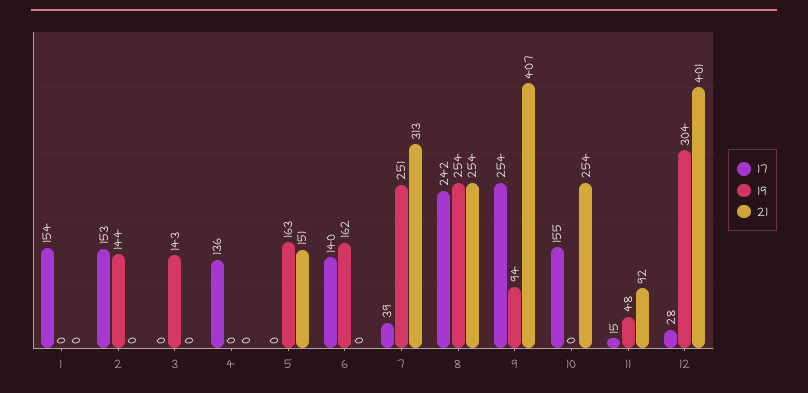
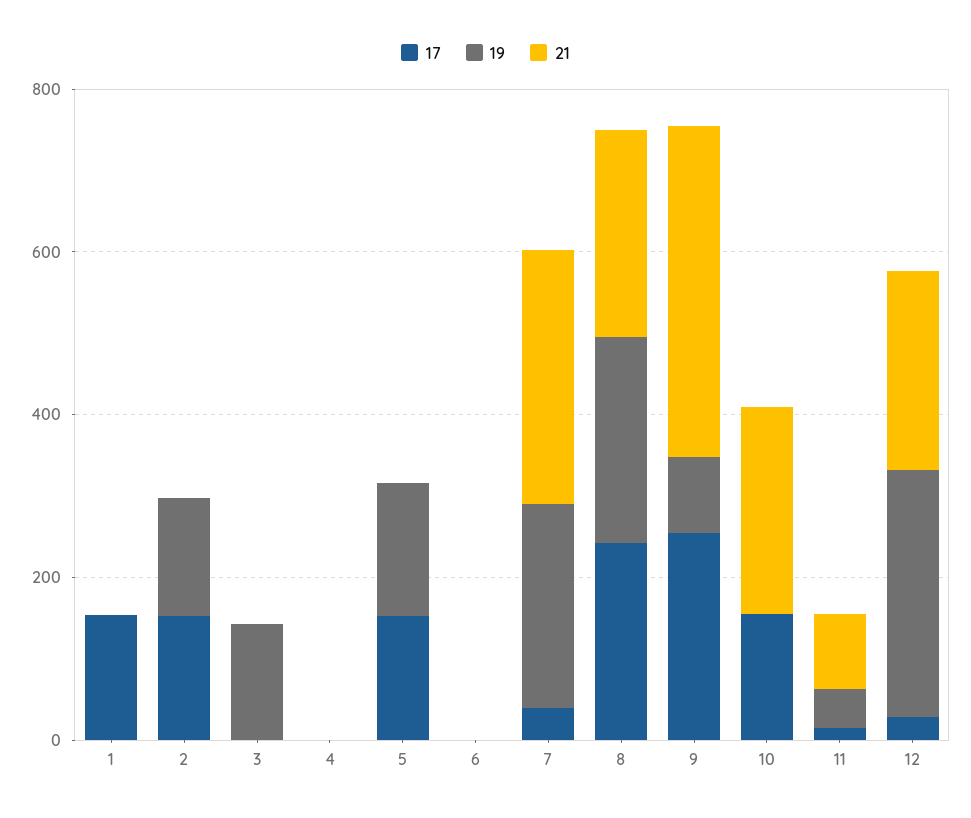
  {
    "17": {
      "1": 154,
      "2": 153,
      "3": 0,
-     "4": 136,
+     "4": 0,
-     "5": 0,
+     "5": 150,
-     "6": 140,
+     "6": 0,
      "7": 39,
      "8": 242,
      "9": 254,
      "10": 155,
      "11": 15,
      "12": 28
    },
    "19": {
      "1": 0,
      "2": 144,
      "3": 143,
      "4": 0,
      "5": 163,
-     "6": 162,
+     "6": 0,
      "7": 251,
      "8": 254,
      "9": 94,
      "10": 0,
      "11": 48,
      "12": 304
    },
    "21": {
      "1": 0,
      "2": 0,
      "3": 0,
      "4": 0,
-     "5": 151,
+     "5": 0,
      "6": 0,
      "7": 313,
      "8": 254,
      "9": 407,
      "10": 254,
      "11": 92,
-     "12": 401
+     "12": 250
    }
  }

